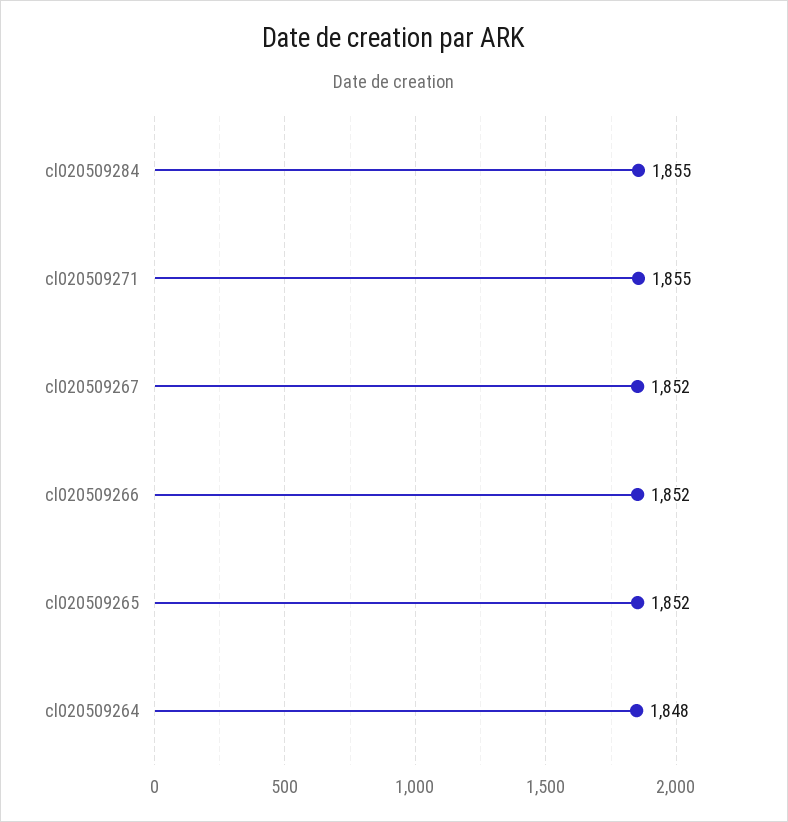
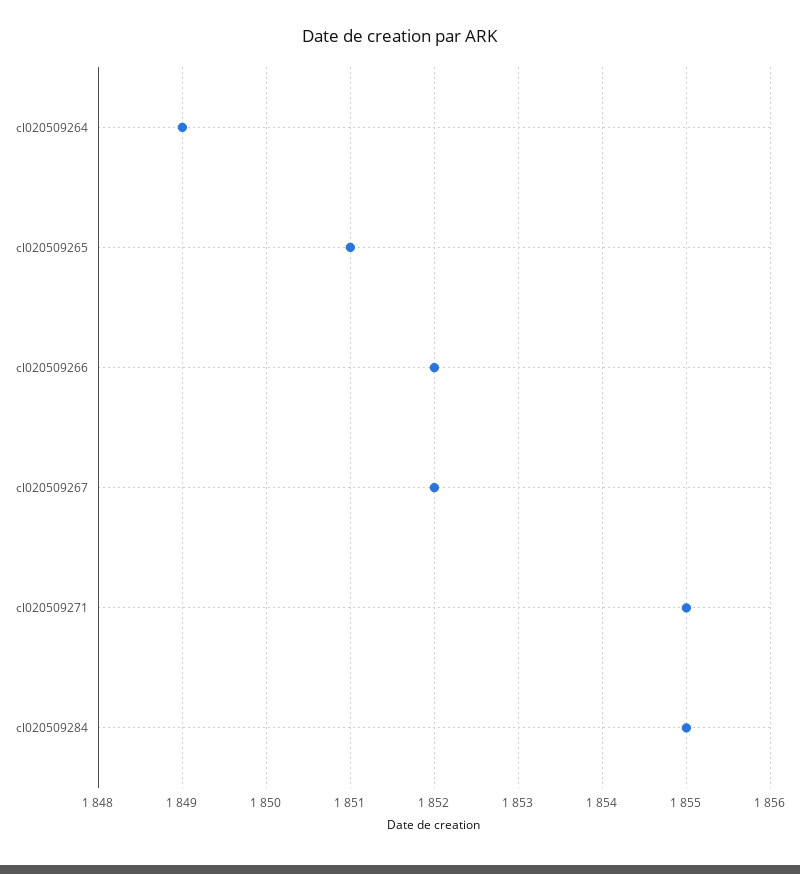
  {
    "cl020509284": 1855,
    "cl020509271": 1855,
    "cl020509267": 1852,
    "cl020509266": 1852,
-   "cl020509265": 1852,
+   "cl020509265": 1851,
-   "cl020509264": 1848
+   "cl020509264": 1849
  }

